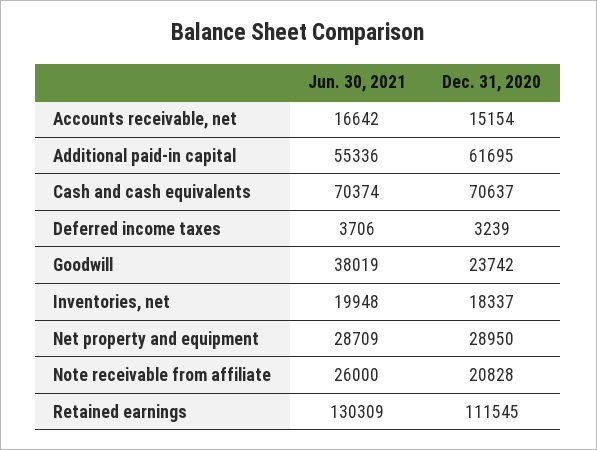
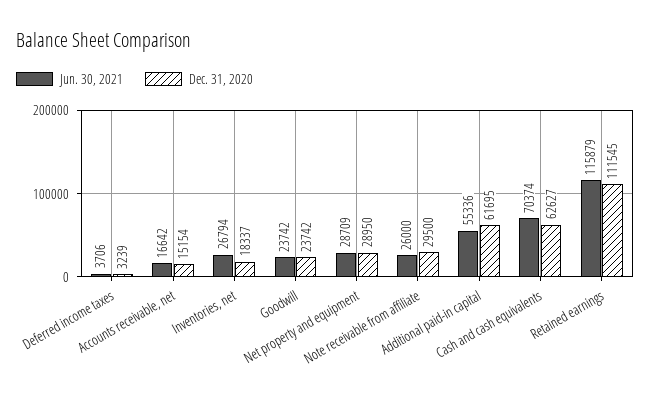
  {
    "Jun. 30, 2021": {
      "Accounts receivable, net": 16642,
      "Additional paid-in capital": 55336,
      "Cash and cash equivalents": 70374,
      "Deferred income taxes": 3706,
-     "Goodwill": 38019,
+     "Goodwill": 23742,
-     "Inventories, net": 19948,
+     "Inventories, net": 26794,
      "Net property and equipment": 28709,
      "Note receivable from affiliate": 26000,
-     "Retained earnings": 130309
+     "Retained earnings": 115879
    },
    "Dec. 31, 2020": {
      "Accounts receivable, net": 15154,
      "Additional paid-in capital": 61695,
-     "Cash and cash equivalents": 70637,
+     "Cash and cash equivalents": 62627,
      "Deferred income taxes": 3239,
      "Goodwill": 23742,
      "Inventories, net": 18337,
      "Net property and equipment": 28950,
-     "Note receivable from affiliate": 20828,
+     "Note receivable from affiliate": 29500,
      "Retained earnings": 111545
    }
  }

